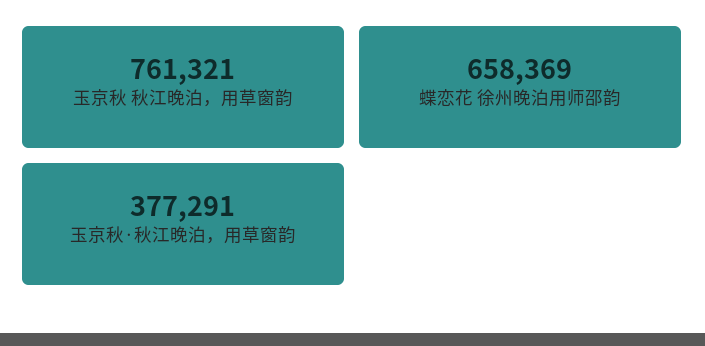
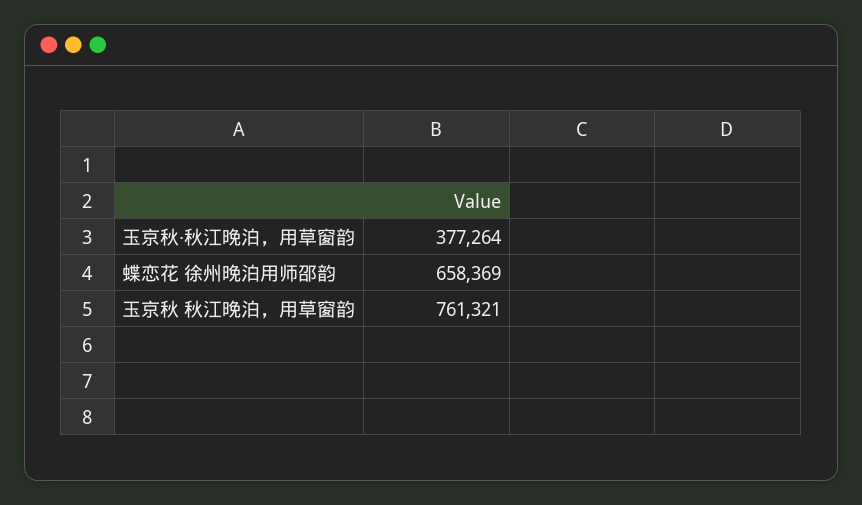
  {
    "玉京秋 秋江晚泊，用草窗韵": 761321,
    "蝶恋花 徐州晚泊用师邵韵": 658369,
-   "玉京秋·秋江晚泊，用草窗韵": 377291
+   "玉京秋·秋江晚泊，用草窗韵": 377264
  }

